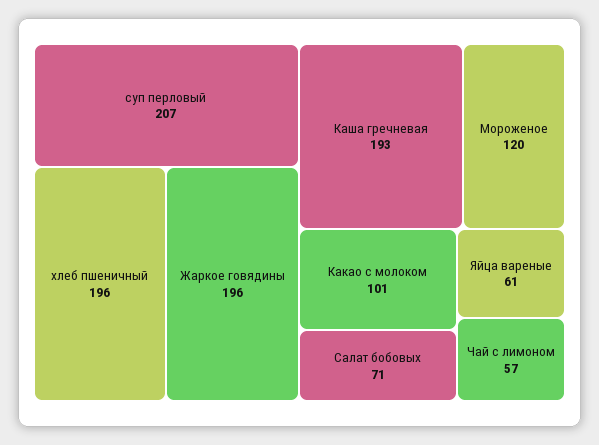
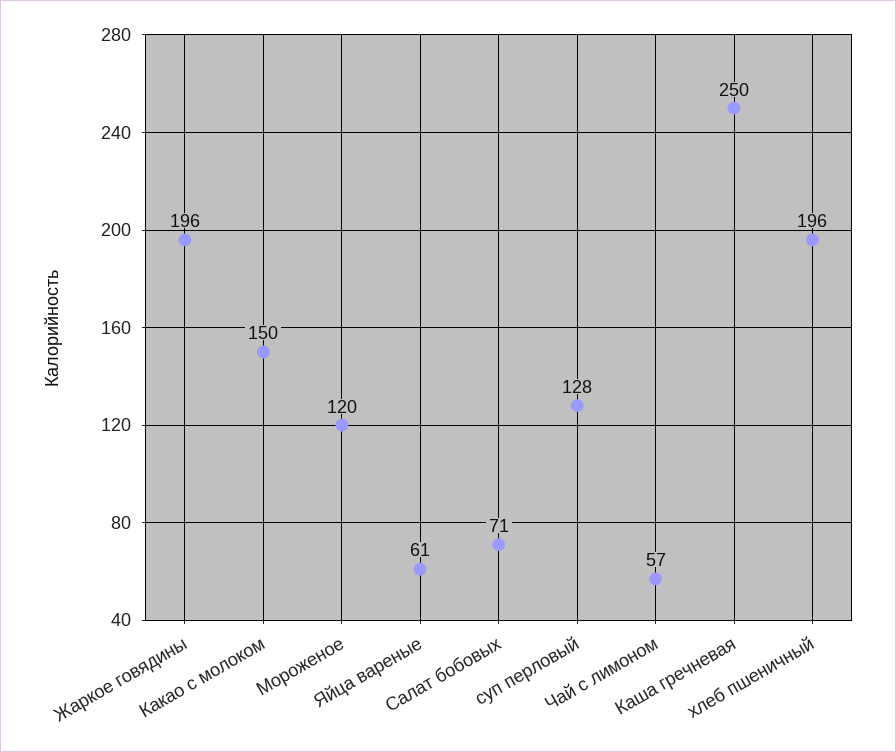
  {
-   "суп перловый": 207,
+   "суп перловый": 128,
    "хлеб пшеничный": 196,
    "Жаркое говядины": 196,
-   "Каша гречневая": 193,
+   "Каша гречневая": 250,
    "Мороженое": 120,
-   "Какао с молоком": 101,
+   "Какао с молоком": 150,
    "Салат бобовых": 71,
    "Яйца вареные": 61,
    "Чай с лимоном": 57
  }

